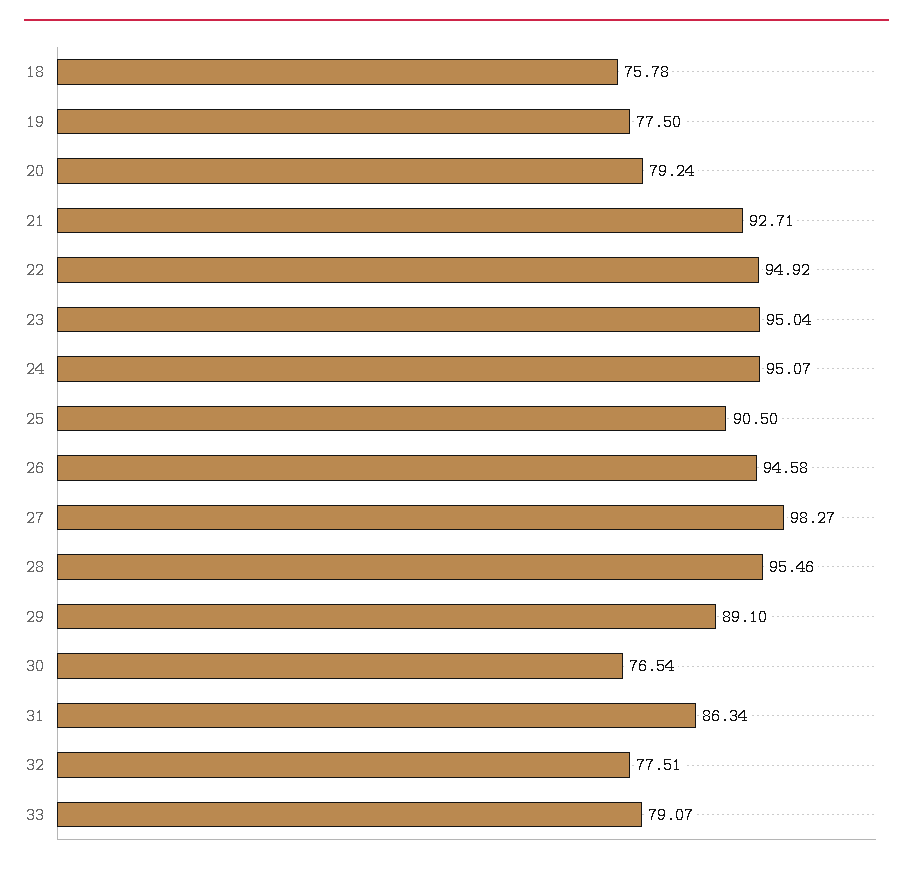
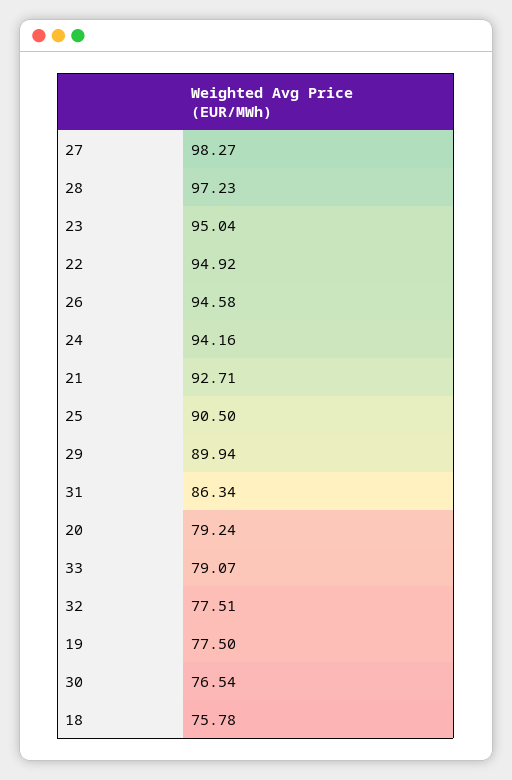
  {
    "18": 75.78,
    "19": 77.5,
    "20": 79.24,
    "21": 92.71,
    "22": 94.92,
    "23": 95.04,
-   "24": 95.07,
+   "24": 94.16,
    "25": 90.5,
    "26": 94.58,
    "27": 98.27,
-   "28": 95.46,
+   "28": 97.23,
-   "29": 89.1,
+   "29": 89.94,
    "30": 76.54,
    "31": 86.34,
    "32": 77.51,
    "33": 79.07
  }

